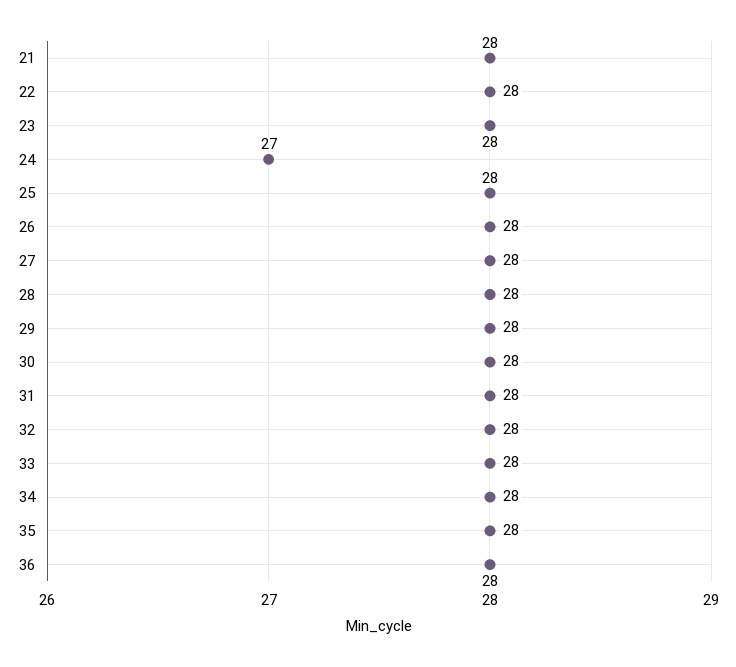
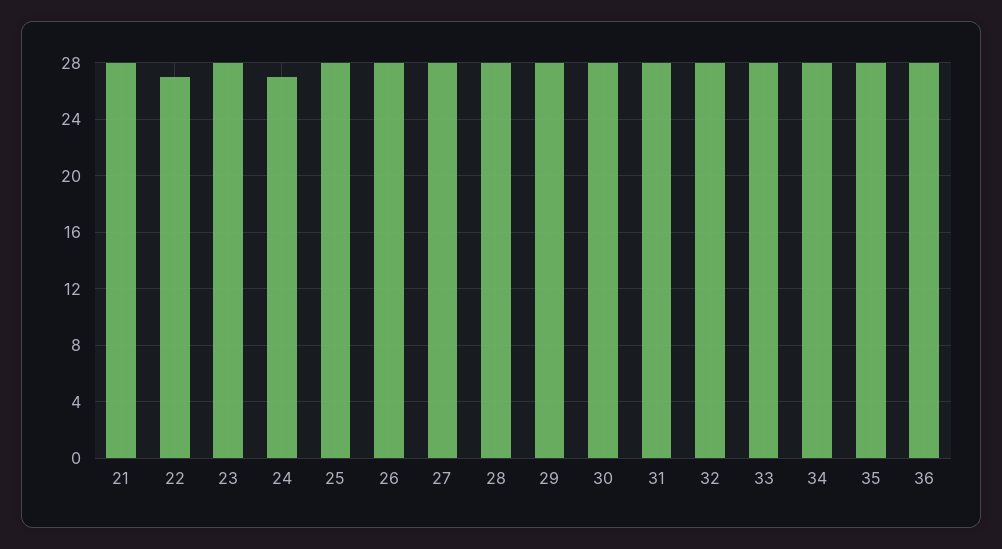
  {
    "21": 28,
-   "22": 28,
+   "22": 27,
    "23": 28,
    "24": 27,
    "25": 28,
    "26": 28,
    "27": 28,
    "28": 28,
    "29": 28,
    "30": 28,
    "31": 28,
    "32": 28,
    "33": 28,
    "34": 28,
    "35": 28,
    "36": 28
  }

